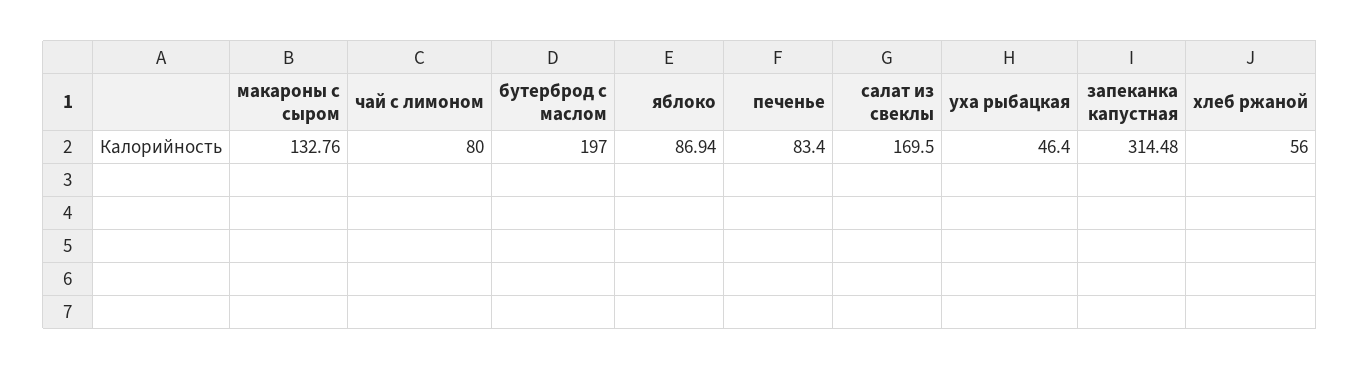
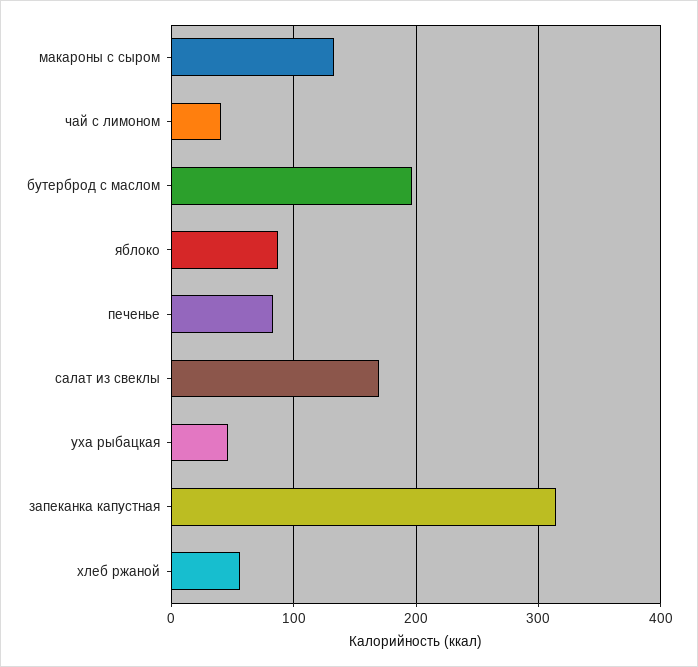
  {
    "макароны с сыром": 132.76,
-   "чай с лимоном": 80,
+   "чай с лимоном": 40,
    "бутерброд с маслом": 197,
    "яблоко": 86.94,
    "печенье": 83.4,
    "салат из свеклы": 169.5,
    "уха рыбацкая": 46.4,
    "запеканка капустная": 314.48,
    "хлеб ржаной": 56
  }

